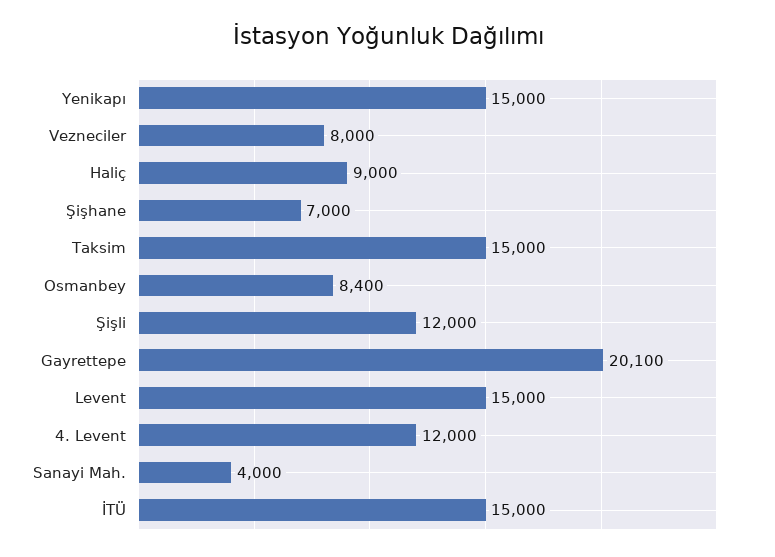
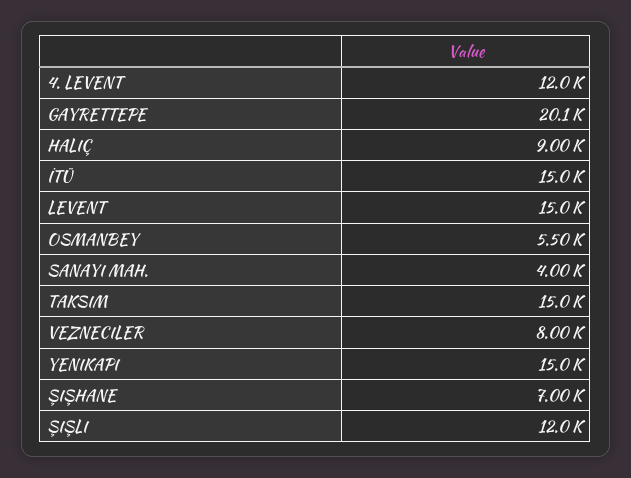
  {
    "Yenikapı": 15000,
    "Vezneciler": 8000,
    "Haliç": 9000,
    "Şişhane": 7000,
    "Taksim": 15000,
-   "Osmanbey": 8400,
+   "Osmanbey": 5500,
    "Şişli": 12000,
    "Gayrettepe": 20100,
    "Levent": 15000,
    "4. Levent": 12000,
    "Sanayi Mah.": 4000,
    "İTÜ": 15000
  }

